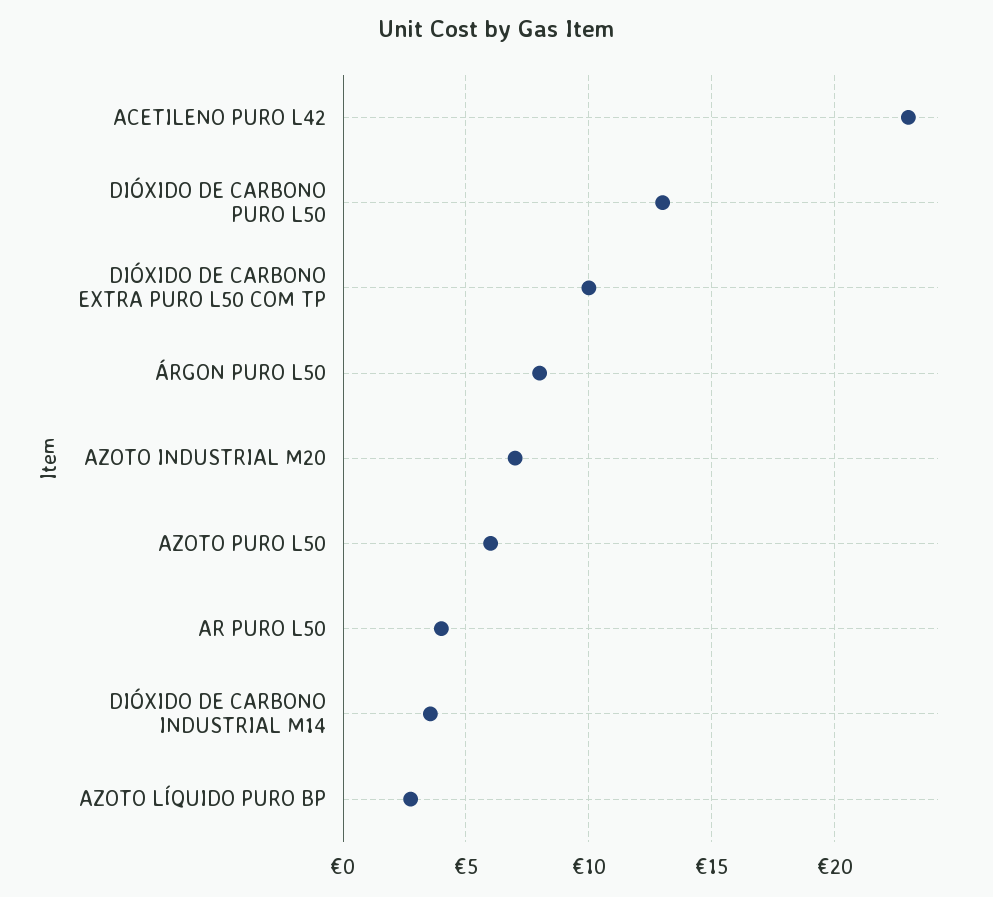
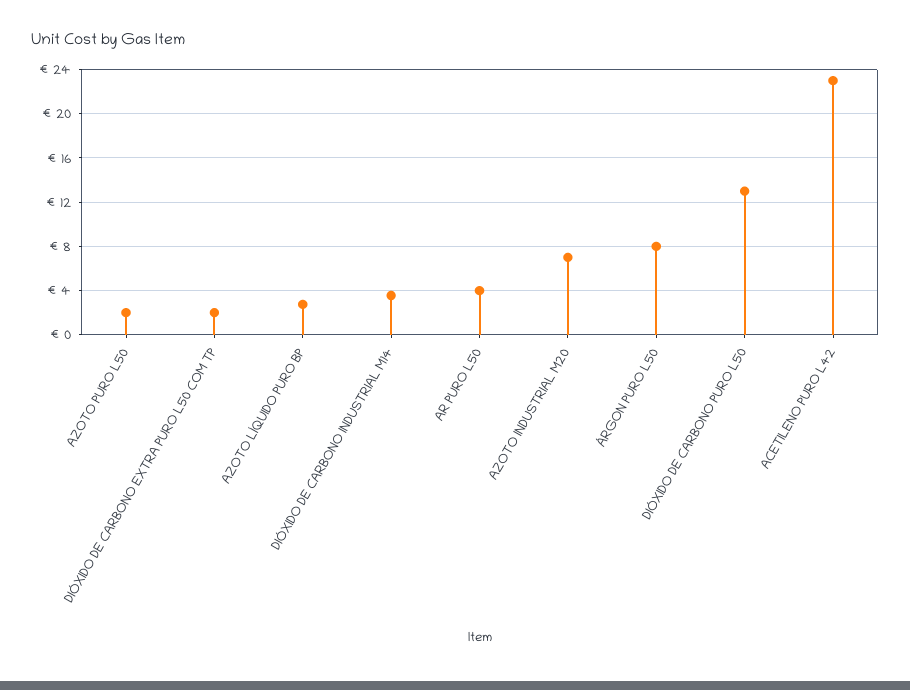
  {
    "ACETILENO PURO L42": 23,
    "DIÓXIDO DE CARBONO PURO L50": 13,
-   "DIÓXIDO DE CARBONO EXTRA PURO L50 COM TP": 10,
+   "DIÓXIDO DE CARBONO EXTRA PURO L50 COM TP": 2,
    "ÁRGON PURO L50": 8,
    "AZOTO INDUSTRIAL M20": 7,
-   "AZOTO PURO L50": 6,
+   "AZOTO PURO L50": 2,
    "AR PURO L50": 4,
    "DIÓXIDO DE CARBONO INDUSTRIAL M14": 3.5,
    "AZOTO LÍQUIDO PURO BP": 3
  }

